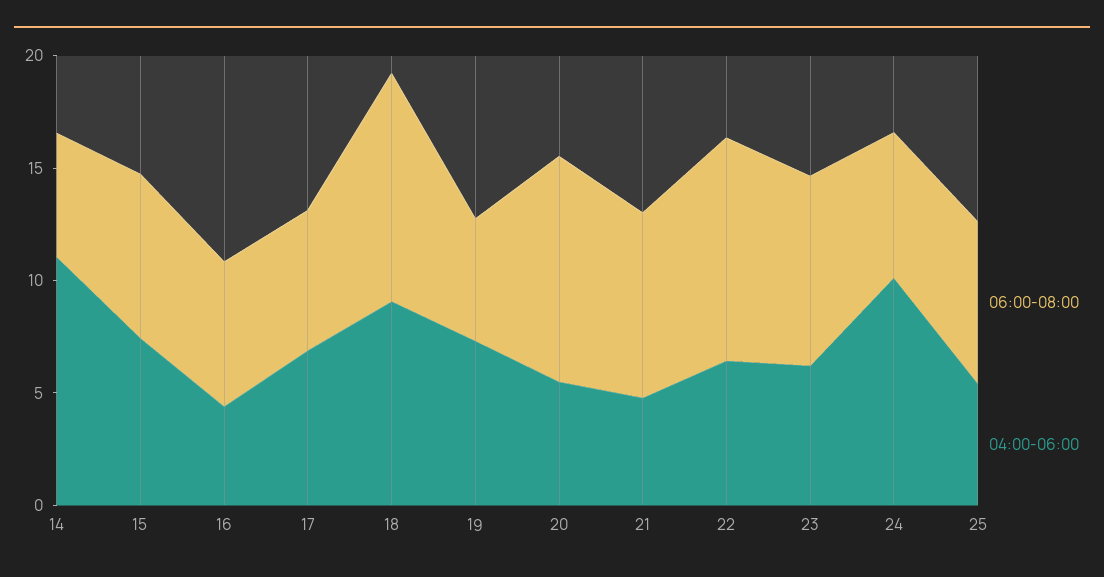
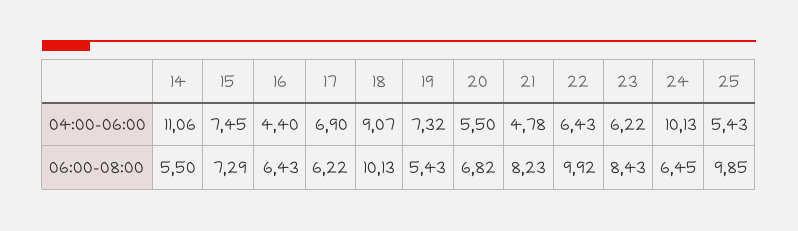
  {
    "06:00-08:00": {
      "14": 5.5,
      "15": 7.29,
      "16": 6.43,
      "17": 6.22,
      "18": 10.13,
      "19": 5.43,
-     "20": 10,
+     "20": 6.82,
      "21": 8.23,
      "22": 9.92,
      "23": 8.43,
      "24": 6.45,
-     "25": 7
+     "25": 9.85
    },
    "04:00-06:00": {
      "14": 11.06,
      "15": 7.45,
      "16": 4.4,
      "17": 6.9,
      "18": 9.07,
      "19": 7.32,
      "20": 5.5,
      "21": 4.78,
      "22": 6.43,
      "23": 6.22,
      "24": 10.13,
      "25": 5.43
    }
  }

